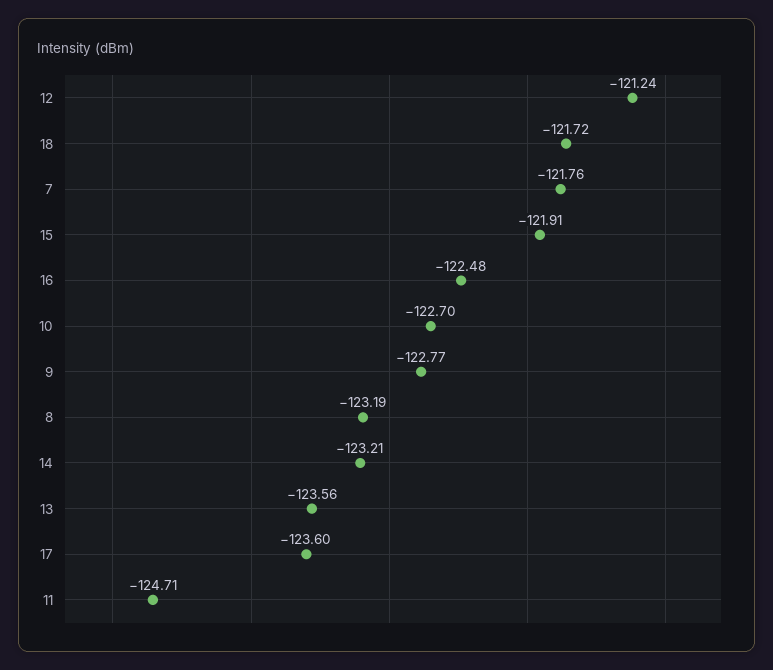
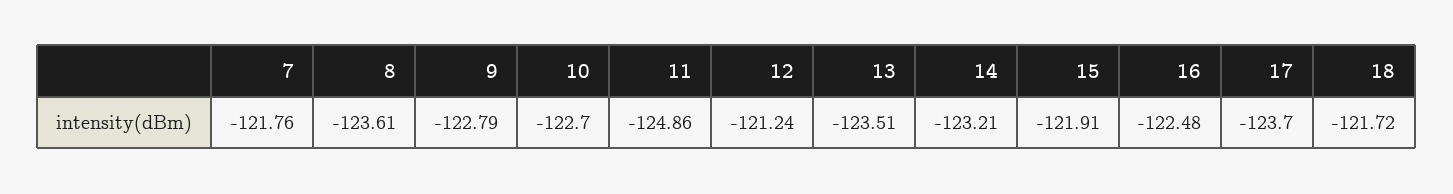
  {
    "12": -121.24,
    "18": -121.72,
    "7": -121.76,
    "15": -121.91,
    "16": -122.48,
    "10": -122.7,
-   "9": -122.77,
+   "9": -122.79,
-   "8": -123.19,
+   "8": -123.61,
    "14": -123.21,
-   "13": -123.56,
+   "13": -123.51,
-   "17": -123.6,
+   "17": -123.7,
-   "11": -124.71
+   "11": -124.86
  }

